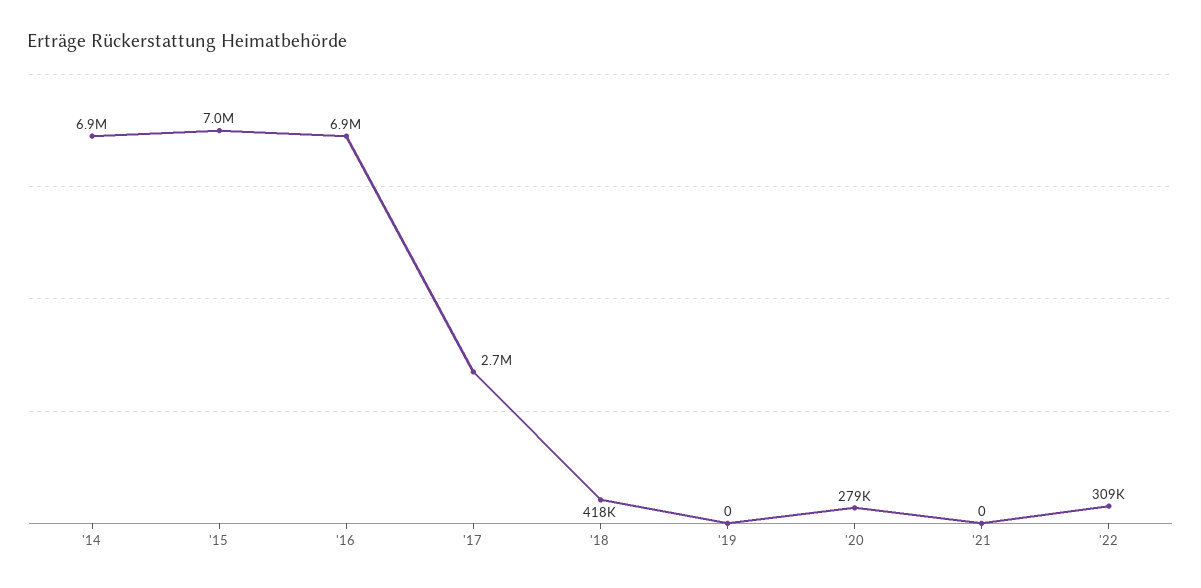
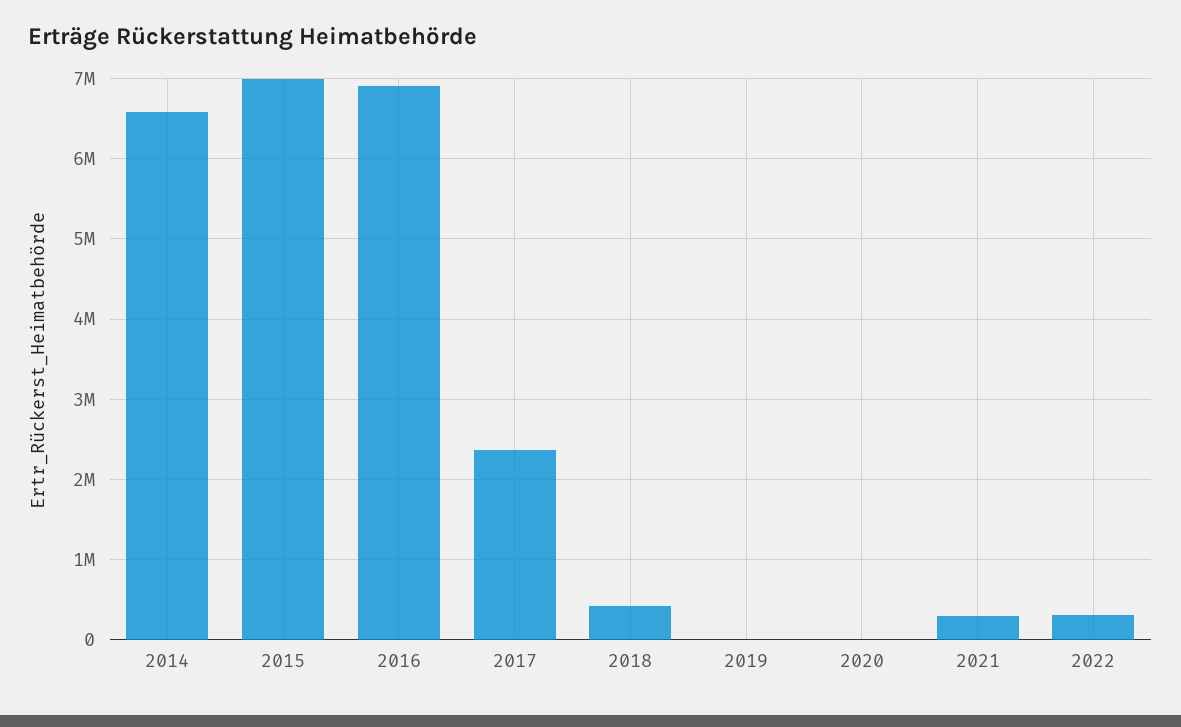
  {
-   "'14": 6900000,
+   "'14": 6600000,
    "'15": 7000000,
    "'16": 6900000,
-   "'17": 2700000,
+   "'17": 2400000,
    "'18": 418000,
    "'19": 0,
-   "'20": 279000,
+   "'20": 0,
-   "'21": 0,
+   "'21": 300000,
    "'22": 309000
  }

